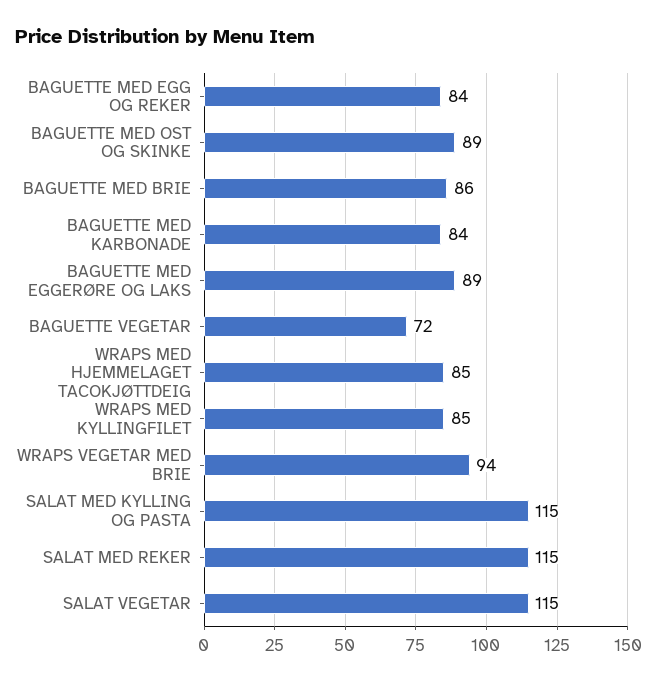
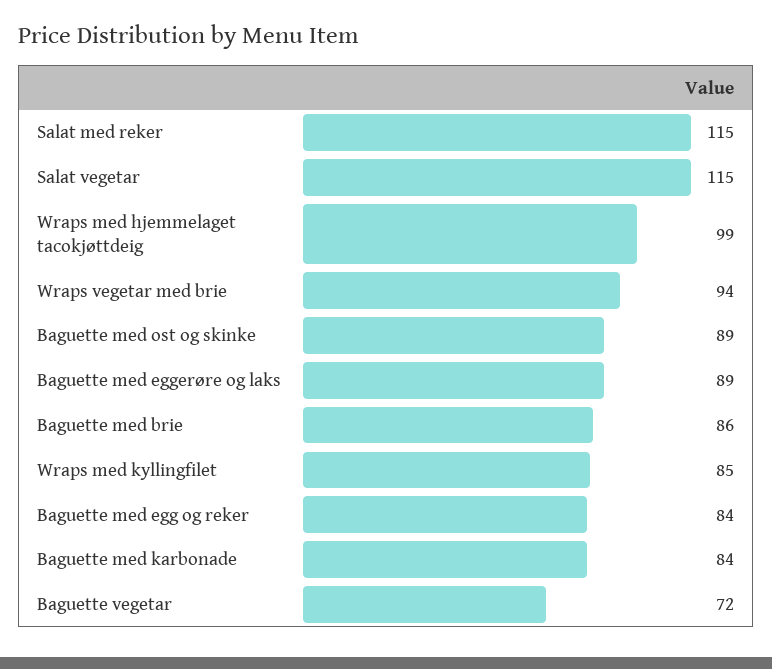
  {
    "BAGUETTE MED EGG OG REKER": 84,
    "BAGUETTE MED OST OG SKINKE": 89,
    "BAGUETTE MED BRIE": 86,
    "BAGUETTE MED KARBONADE": 84,
    "BAGUETTE MED EGGERØRE OG LAKS": 89,
    "BAGUETTE VEGETAR": 72,
-   "WRAPS MED HJEMMELAGET TACOKJØTTDEIG": 85,
+   "WRAPS MED HJEMMELAGET TACOKJØTTDEIG": 99,
    "WRAPS MED KYLLINGFILET": 85,
    "WRAPS VEGETAR MED BRIE": 94,
-   "SALAT MED KYLLING OG PASTA": 115,
    "SALAT MED REKER": 115,
    "SALAT VEGETAR": 115
  }

